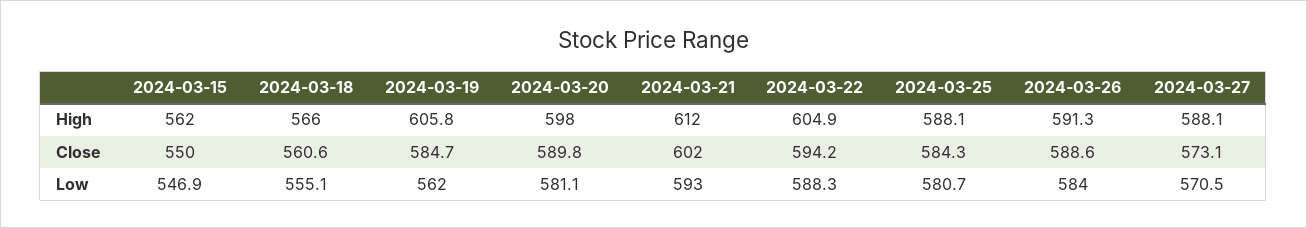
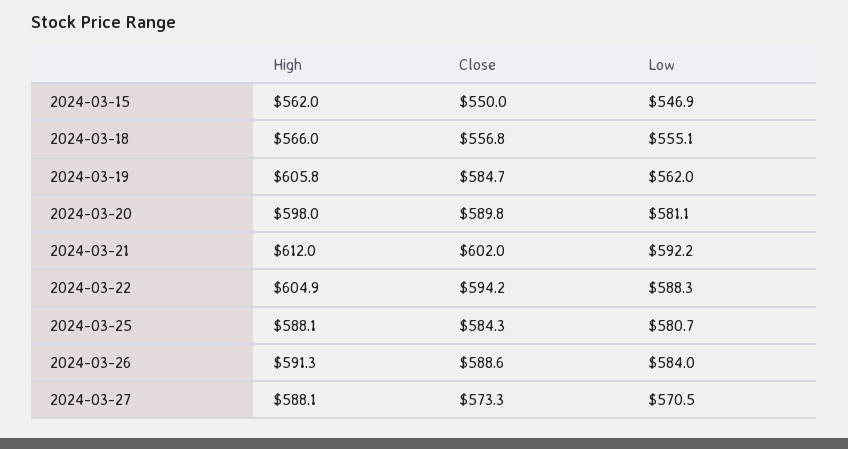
  {
    "2024-03-15": {
      "High": 562,
      "Close": 550,
      "Low": 546.9
    },
    "2024-03-18": {
      "High": 566,
-     "Close": 560.6,
+     "Close": 556.8,
      "Low": 555.1
    },
    "2024-03-19": {
      "High": 605.8,
      "Close": 584.7,
      "Low": 562
    },
    "2024-03-20": {
      "High": 598,
      "Close": 589.8,
      "Low": 581.1
    },
    "2024-03-21": {
      "High": 612,
      "Close": 602,
-     "Low": 593
+     "Low": 592.2
    },
    "2024-03-22": {
      "High": 604.9,
      "Close": 594.2,
      "Low": 588.3
    },
    "2024-03-25": {
      "High": 588.1,
      "Close": 584.3,
      "Low": 580.7
    },
    "2024-03-26": {
      "High": 591.3,
      "Close": 588.6,
      "Low": 584
    },
    "2024-03-27": {
      "High": 588.1,
-     "Close": 573.1,
+     "Close": 573.3,
      "Low": 570.5
    }
  }

